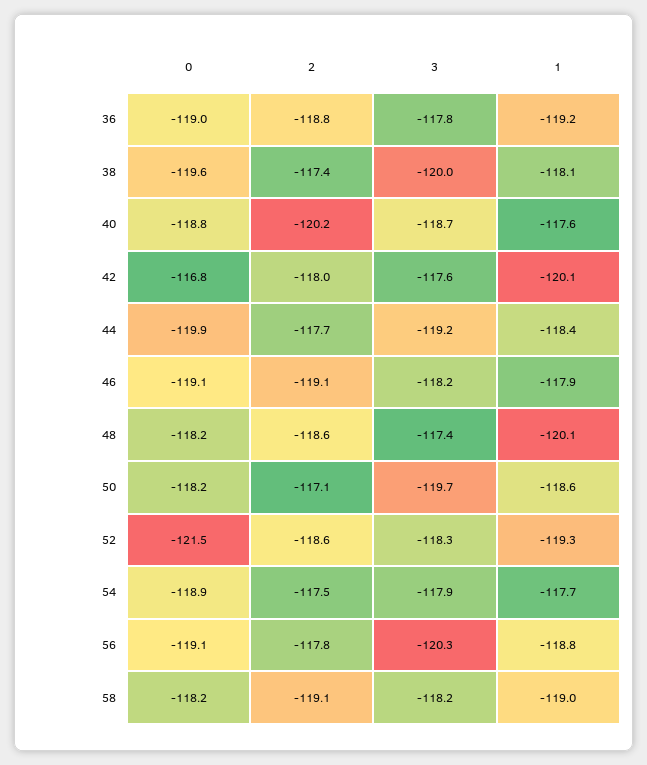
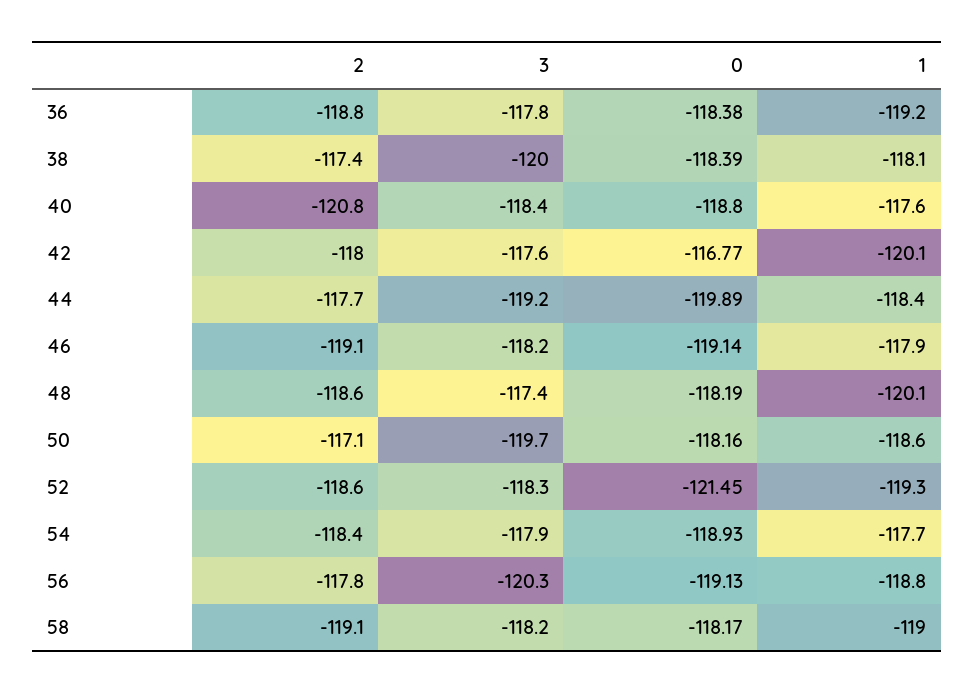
  {
    "0": {
-     "36": -119,
+     "36": -118.38,
-     "38": -119.6,
+     "38": -118.39,
      "40": -118.8,
      "42": -116.77,
      "44": -119.89,
      "46": -119.14,
      "48": -118.19,
      "50": -118.16,
      "52": -121.45,
      "54": -118.93,
      "56": -119.13,
      "58": -118.17
    },
    "2": {
      "36": -118.8,
      "38": -117.4,
-     "40": -120.2,
+     "40": -120.8,
      "42": -118,
      "44": -117.7,
      "46": -119.1,
      "48": -118.6,
      "50": -117.1,
      "52": -118.6,
-     "54": -117.5,
+     "54": -118.4,
      "56": -117.8,
      "58": -119.1
    },
    "3": {
      "36": -117.8,
      "38": -120,
-     "40": -118.7,
+     "40": -118.4,
      "42": -117.6,
      "44": -119.2,
      "46": -118.2,
      "48": -117.4,
      "50": -119.7,
      "52": -118.3,
      "54": -117.9,
      "56": -120.3,
      "58": -118.2
    },
    "1": {
      "36": -119.2,
      "38": -118.1,
      "40": -117.6,
      "42": -120.1,
      "44": -118.4,
      "46": -117.9,
      "48": -120.1,
      "50": -118.6,
      "52": -119.3,
      "54": -117.7,
      "56": -118.8,
      "58": -119
    }
  }

